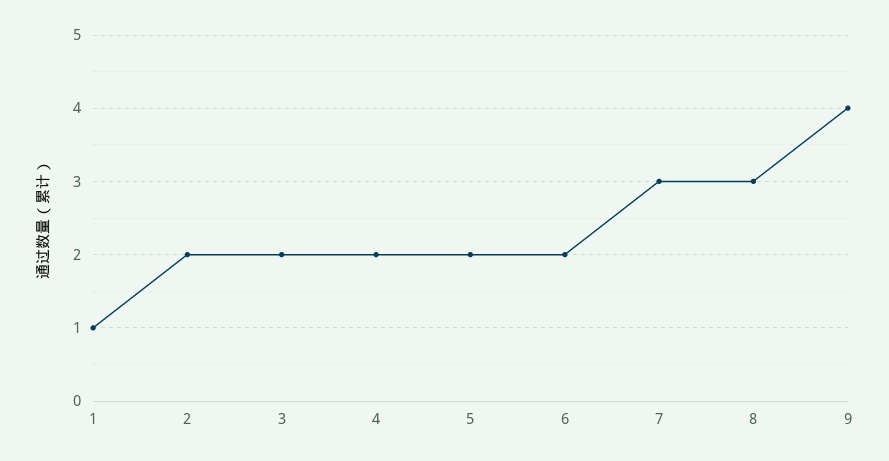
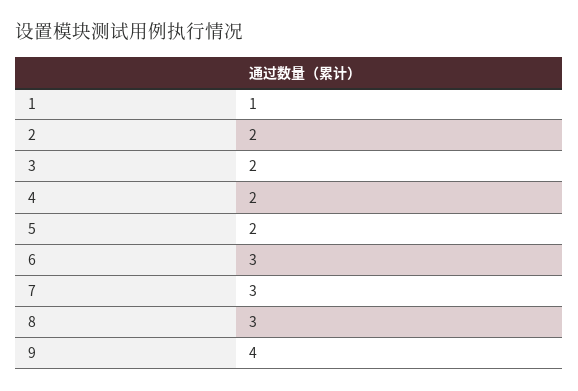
  {
    "1": 1,
    "2": 2,
    "3": 2,
    "4": 2,
    "5": 2,
-   "6": 2,
+   "6": 3,
    "7": 3,
    "8": 3,
    "9": 4
  }

